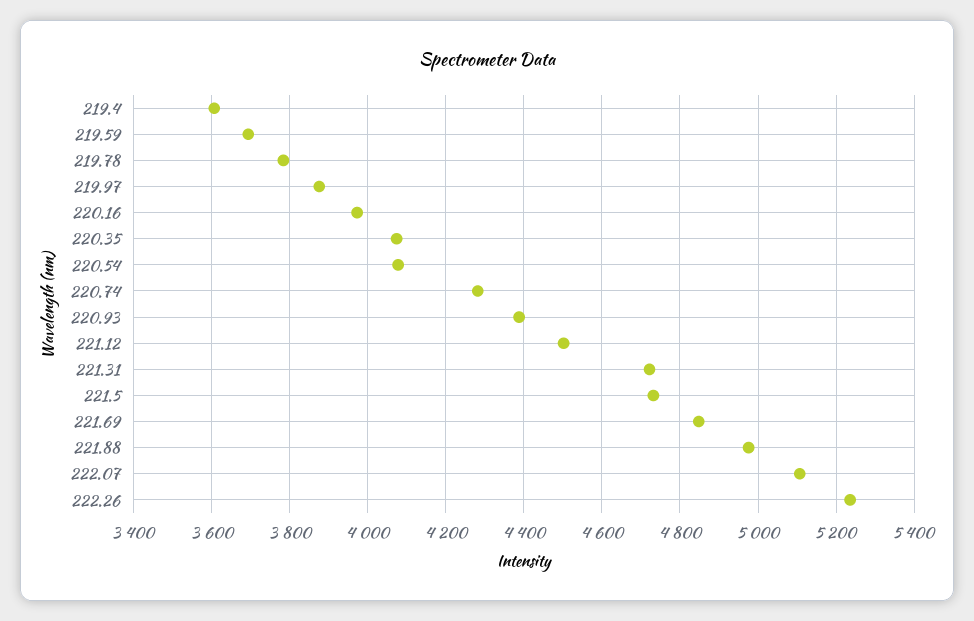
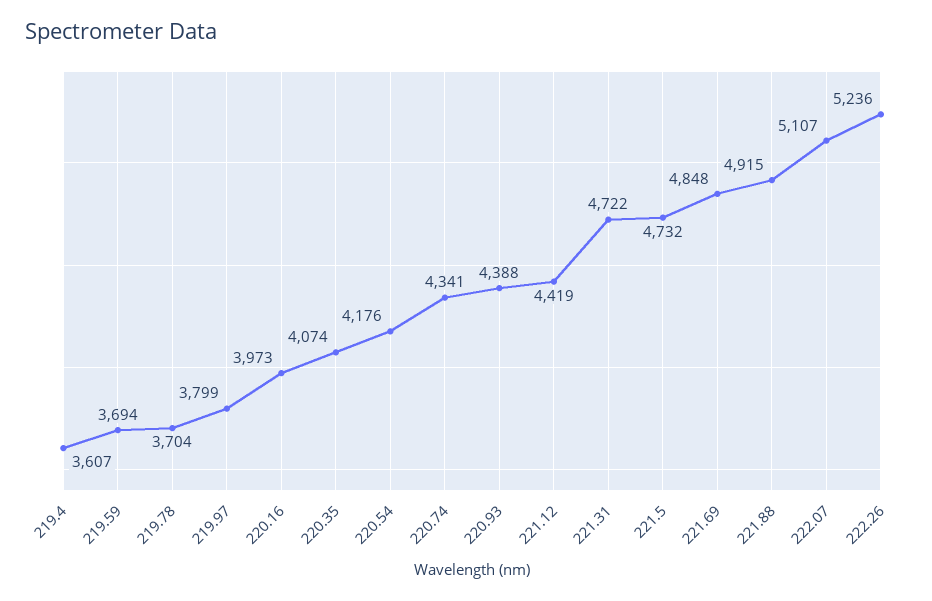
  {
    "219.4": 3607,
    "219.59": 3694,
-   "219.78": 3780,
+   "219.78": 3704,
-   "219.97": 3880,
+   "219.97": 3799,
    "220.16": 3973,
    "220.35": 4074,
-   "220.54": 4080,
+   "220.54": 4176,
-   "220.74": 4280,
+   "220.74": 4341,
    "220.93": 4388,
-   "221.12": 4500,
+   "221.12": 4419,
    "221.31": 4722,
    "221.5": 4732,
    "221.69": 4848,
-   "221.88": 4980,
+   "221.88": 4915,
    "222.07": 5107,
    "222.26": 5236
  }

